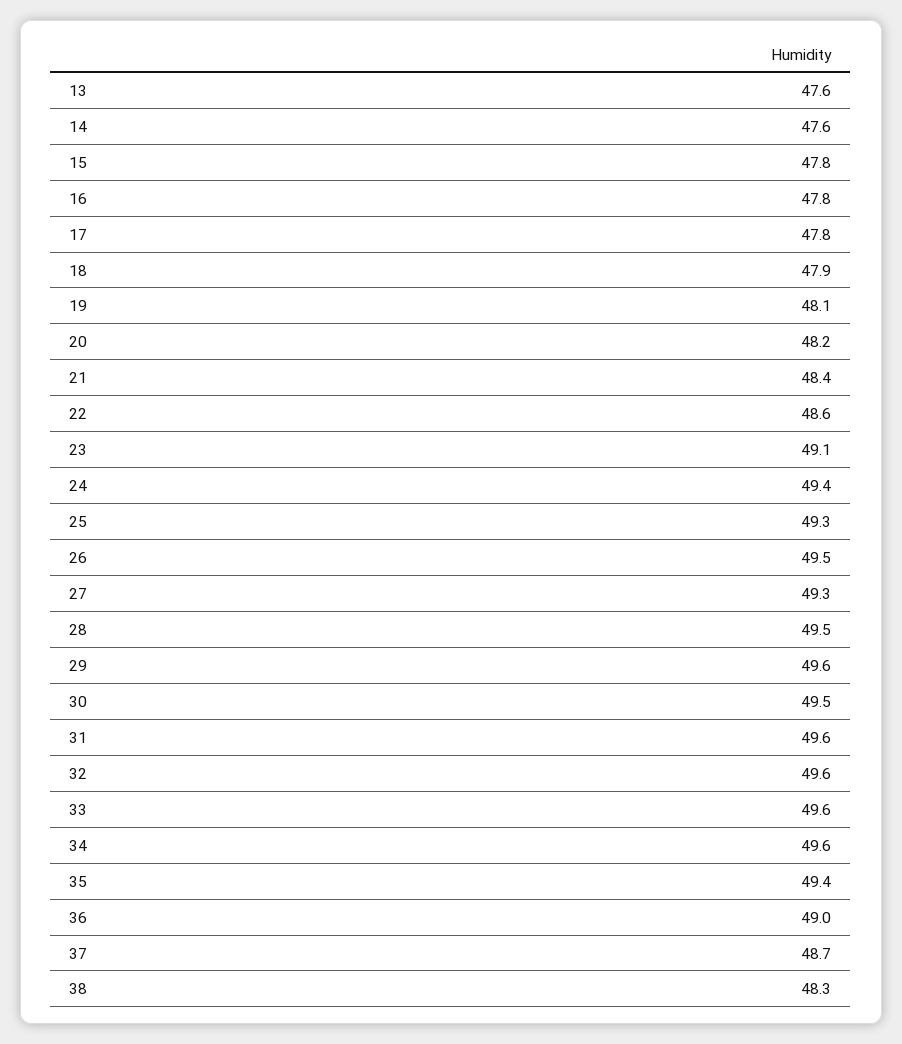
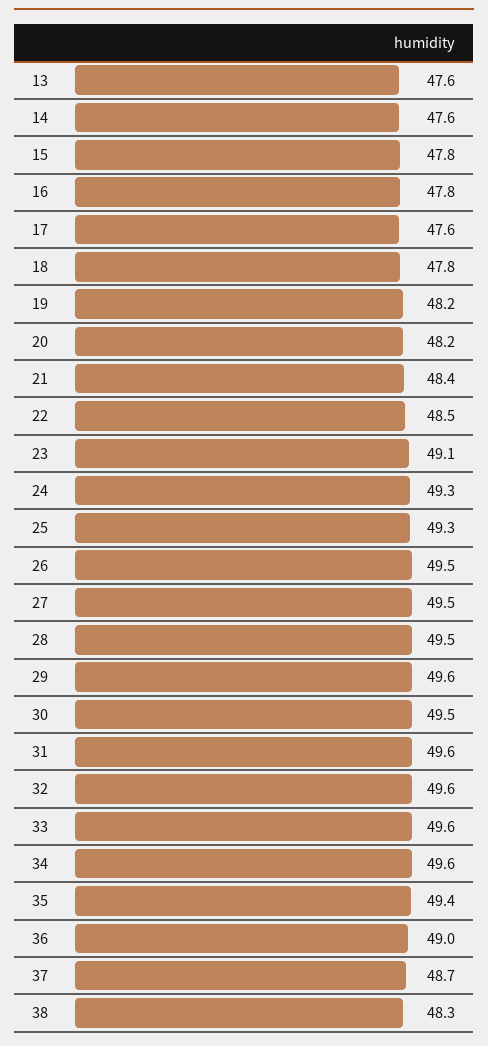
  {
    "13": 47.6,
    "14": 47.6,
    "15": 47.8,
    "16": 47.8,
-   "17": 47.8,
+   "17": 47.6,
-   "18": 47.9,
+   "18": 47.8,
-   "19": 48.1,
+   "19": 48.2,
    "20": 48.2,
    "21": 48.4,
-   "22": 48.6,
+   "22": 48.5,
    "23": 49.1,
-   "24": 49.4,
+   "24": 49.3,
    "25": 49.3,
    "26": 49.5,
-   "27": 49.3,
+   "27": 49.5,
    "28": 49.5,
    "29": 49.6,
    "30": 49.5,
    "31": 49.6,
    "32": 49.6,
    "33": 49.6,
    "34": 49.6,
    "35": 49.4,
    "36": 49,
    "37": 48.7,
    "38": 48.3
  }

